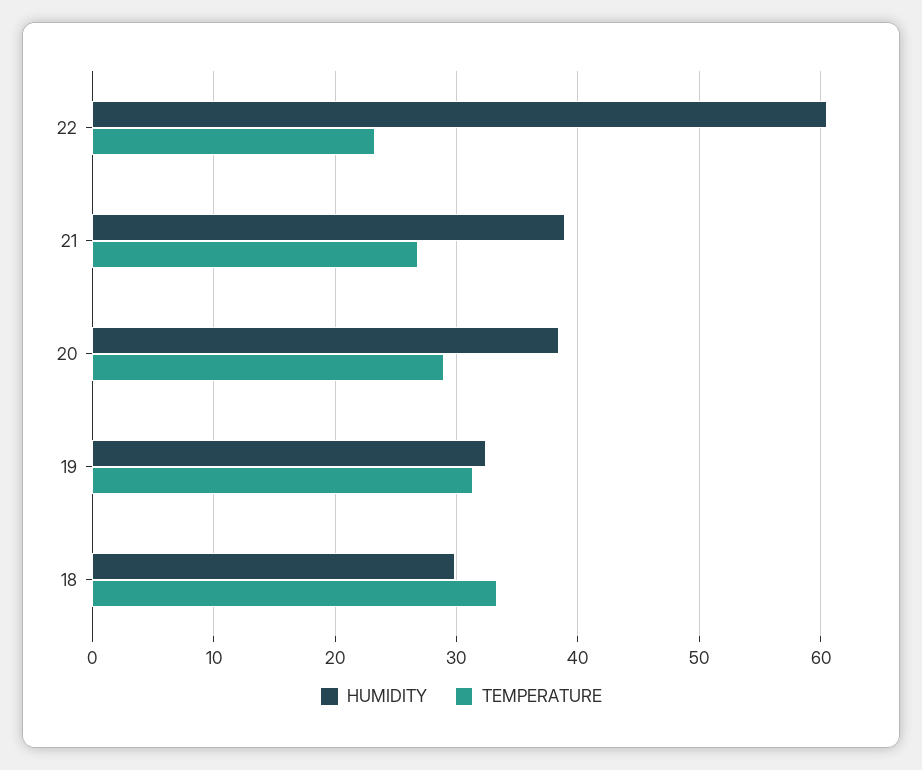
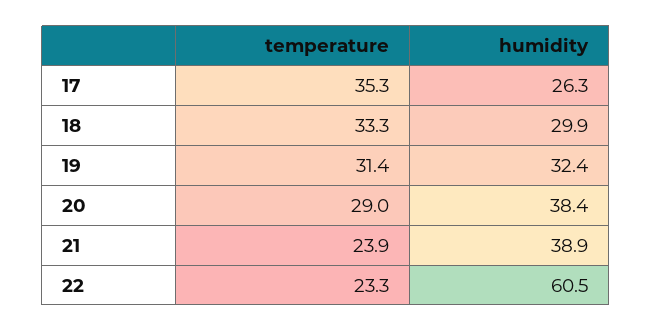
  {
    "HUMIDITY": {
      "22": 60.5,
      "21": 38.9,
      "20": 38.4,
      "19": 32.4,
-     "18": 29.9
+     "18": 29.9,
+     "17": 26.3
    },
    "TEMPERATURE": {
      "22": 23.3,
-     "21": 27,
+     "21": 23.9,
      "20": 29,
      "19": 31.4,
-     "18": 33.3
+     "18": 33.3,
+     "17": 35.3
    }
  }

